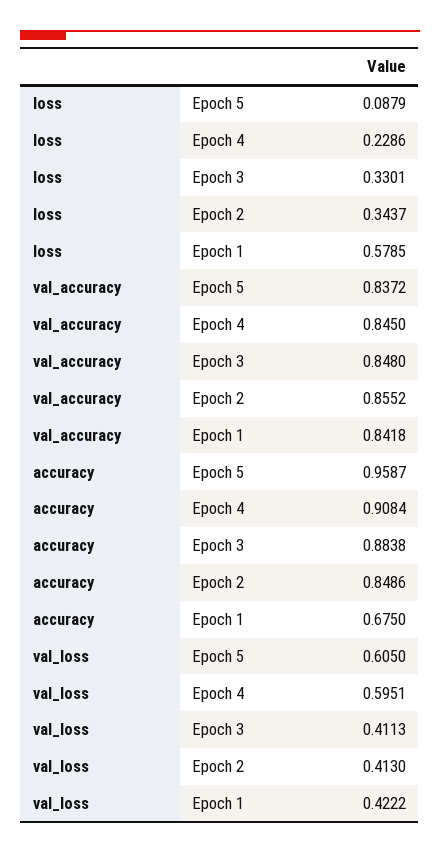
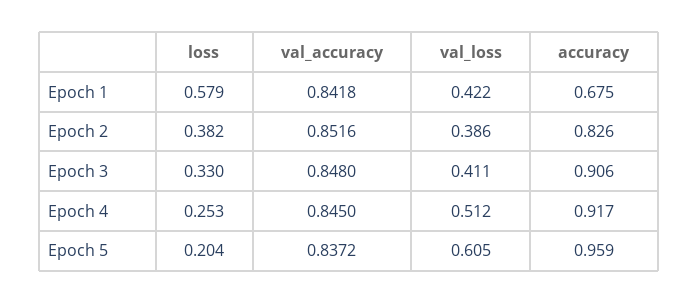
  {
    "loss": {
-     "Epoch 5": 0.0879,
+     "Epoch 5": 0.204,
-     "Epoch 4": 0.2286,
+     "Epoch 4": 0.253,
      "Epoch 3": 0.3301,
-     "Epoch 2": 0.3437,
+     "Epoch 2": 0.382,
      "Epoch 1": 0.5785
    },
    "val_accuracy": {
      "Epoch 5": 0.8372,
      "Epoch 4": 0.845,
      "Epoch 3": 0.848,
-     "Epoch 2": 0.8552,
+     "Epoch 2": 0.8516,
      "Epoch 1": 0.8418
    },
    "accuracy": {
      "Epoch 5": 0.9587,
-     "Epoch 4": 0.9084,
+     "Epoch 4": 0.917,
-     "Epoch 3": 0.8838,
+     "Epoch 3": 0.906,
-     "Epoch 2": 0.8486,
+     "Epoch 2": 0.826,
      "Epoch 1": 0.675
    },
    "val_loss": {
      "Epoch 5": 0.605,
-     "Epoch 4": 0.5951,
+     "Epoch 4": 0.512,
      "Epoch 3": 0.4113,
-     "Epoch 2": 0.413,
+     "Epoch 2": 0.386,
      "Epoch 1": 0.4222
    }
  }

